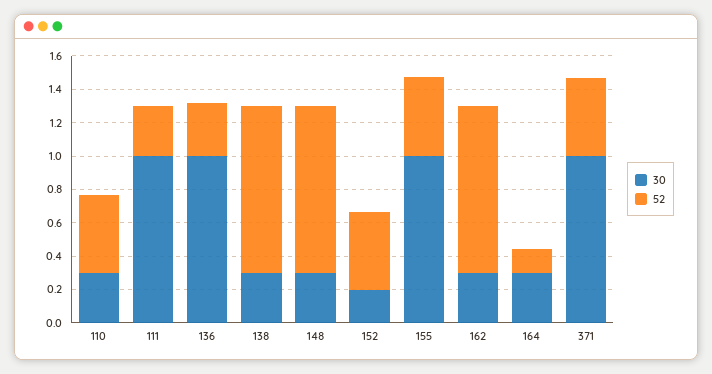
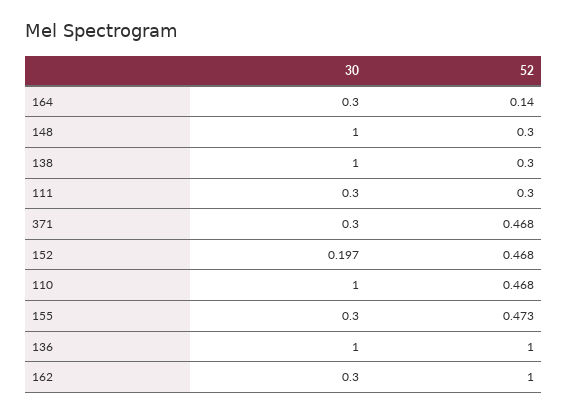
  {
    "30": {
-     "110": 0.3,
+     "110": 1,
-     "111": 1,
+     "111": 0.3,
      "136": 1,
-     "138": 0.3,
+     "138": 1,
-     "148": 0.3,
+     "148": 1,
      "152": 0.197,
-     "155": 1,
+     "155": 0.3,
      "162": 0.3,
      "164": 0.3,
-     "371": 1
+     "371": 0.3
    },
    "52": {
      "110": 0.468,
      "111": 0.3,
-     "136": 0.3,
+     "136": 1,
-     "138": 1,
+     "138": 0.3,
-     "148": 1,
+     "148": 0.3,
      "152": 0.468,
      "155": 0.473,
      "162": 1,
      "164": 0.14,
      "371": 0.468
    }
  }

